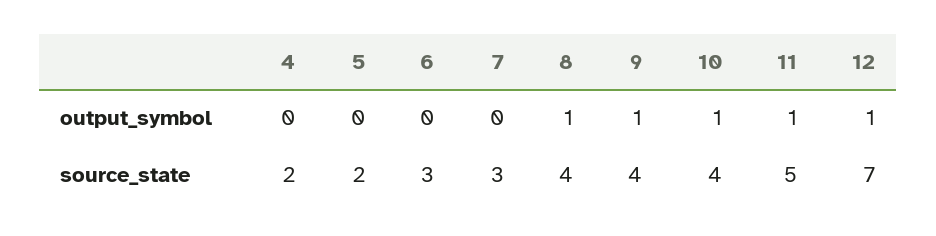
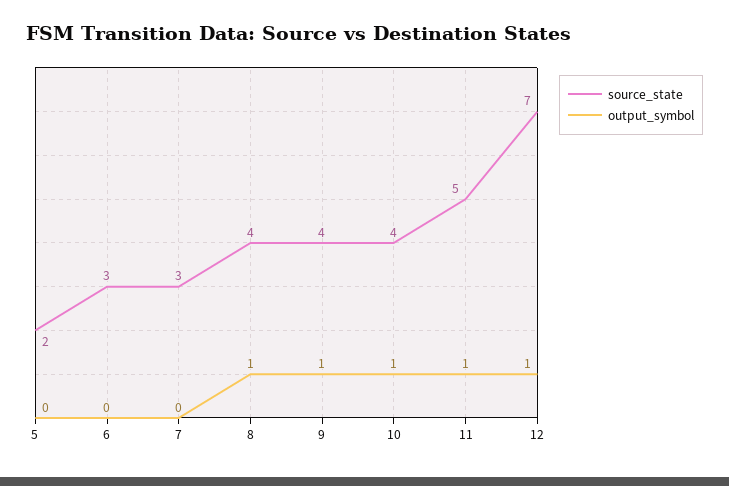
  {
    "output_symbol": {
-     "4": 0,
      "5": 0,
      "6": 0,
      "7": 0,
      "8": 1,
      "9": 1,
      "10": 1,
      "11": 1,
      "12": 1
    },
    "source_state": {
-     "4": 2,
      "5": 2,
      "6": 3,
      "7": 3,
      "8": 4,
      "9": 4,
      "10": 4,
      "11": 5,
      "12": 7
    }
  }

